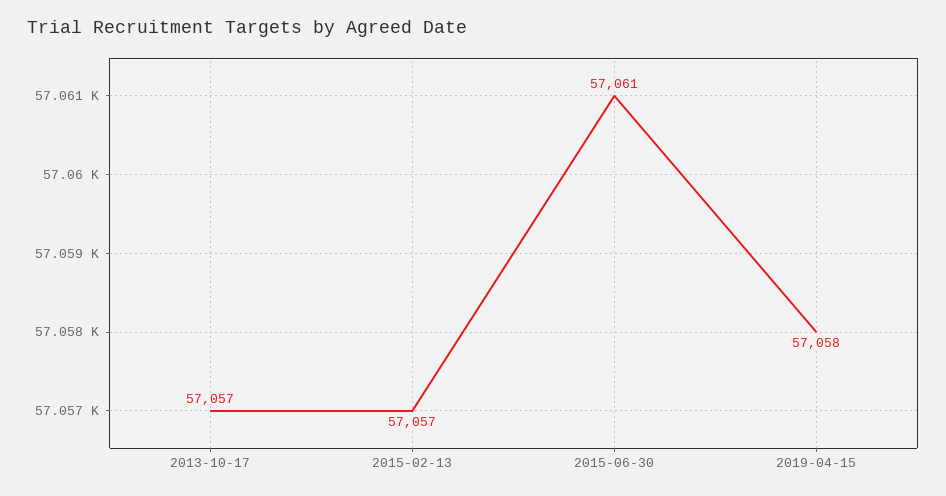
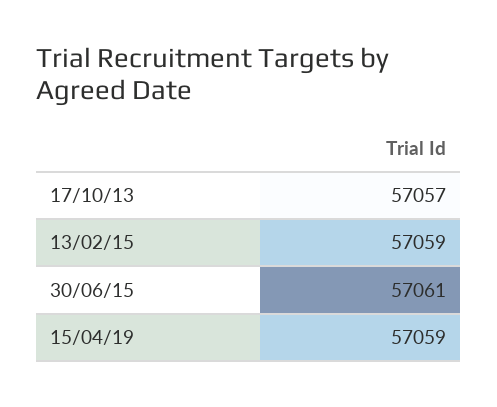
  {
    "2013-10-17": 57057,
-   "2015-02-13": 57057,
+   "2015-02-13": 57059,
    "2015-06-30": 57061,
-   "2019-04-15": 57058
+   "2019-04-15": 57059
  }

